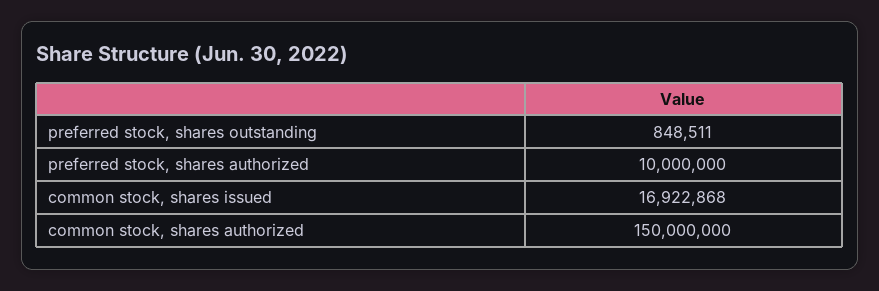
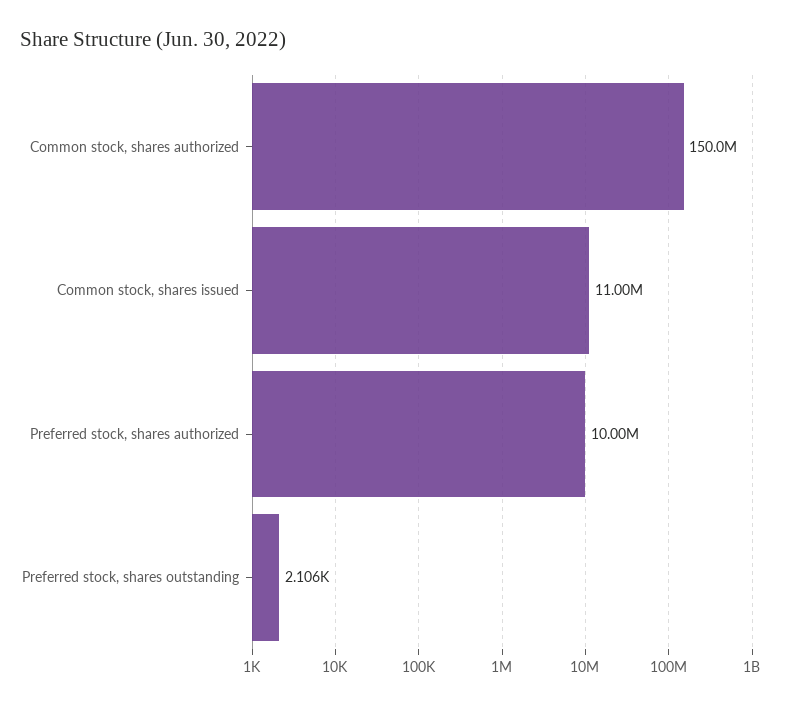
  {
-   "preferred stock, shares outstanding": 848511,
+   "preferred stock, shares outstanding": 2106,
    "preferred stock, shares authorized": 10000000,
-   "common stock, shares issued": 16922868,
+   "common stock, shares issued": 11000000,
    "common stock, shares authorized": 150000000
  }

